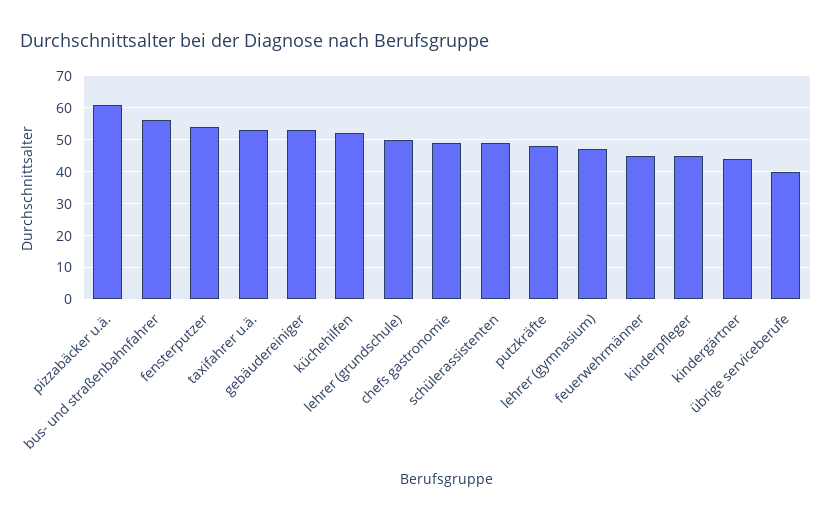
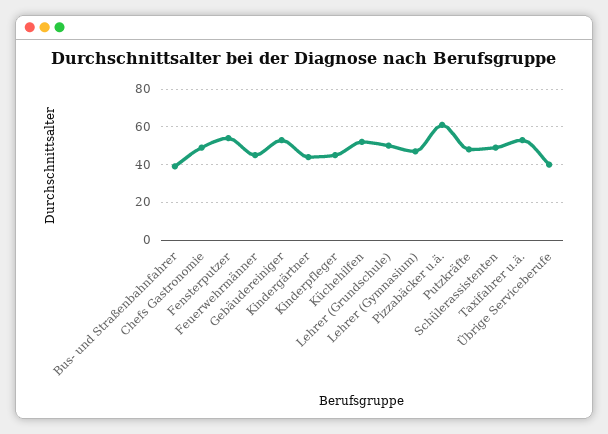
  {
    "pizzabäcker u.ä.": 60,
-   "bus- und straßenbahnfahrer": 55,
+   "bus- und straßenbahnfahrer": 40,
    "fensterputzer": 55,
    "taxifahrer u.ä.": 55,
    "gebäudereiniger": 55,
    "küchehilfen": 50,
    "lehrer (grundschule)": 50,
    "chefs gastronomie": 50,
    "schülerassistenten": 50,
    "putzkräfte": 50,
    "lehrer (gymnasium)": 45,
    "feuerwehrmänner": 45,
    "kinderpfleger": 45,
    "kindergärtner": 45,
    "übrige serviceberufe": 40
  }

